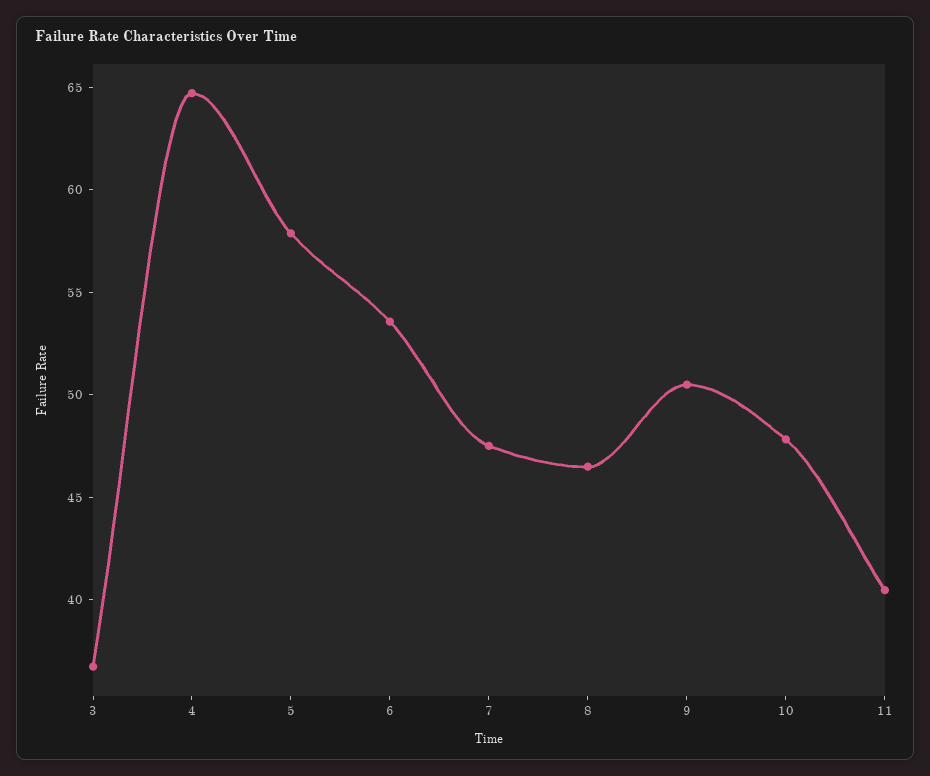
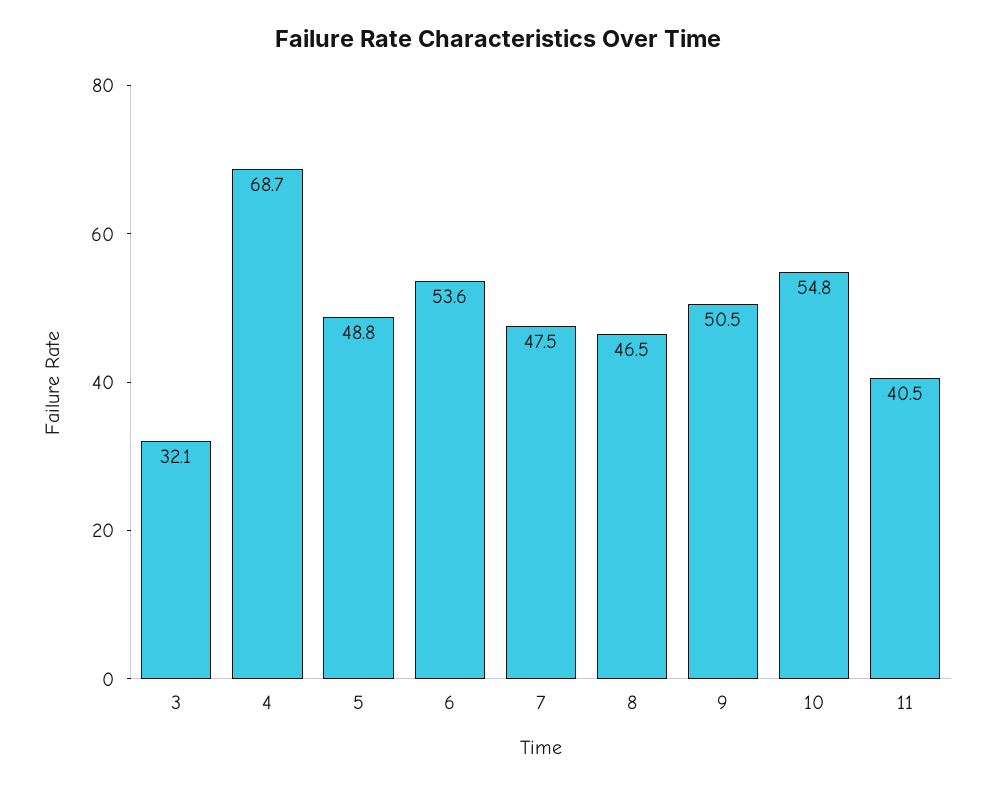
  {
-   "3": 37,
+   "3": 32.1,
-   "4": 65,
+   "4": 68.7,
-   "5": 58,
+   "5": 48.8,
    "6": 53.6,
    "7": 47.5,
    "8": 46.5,
    "9": 50.5,
-   "10": 48,
+   "10": 54.8,
    "11": 40.5
  }

